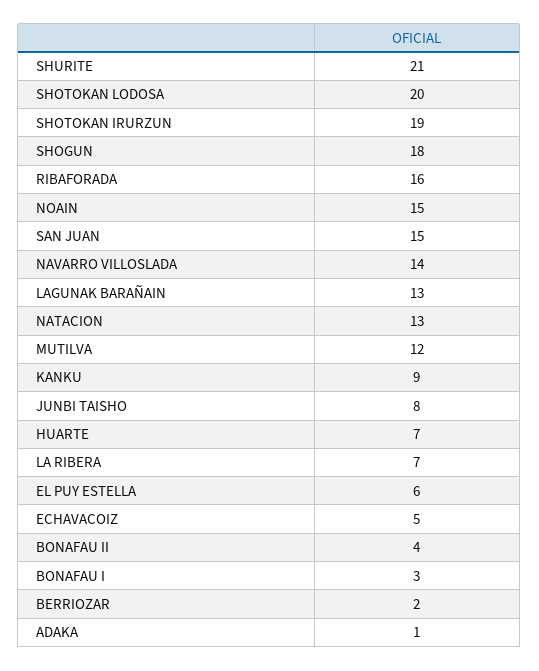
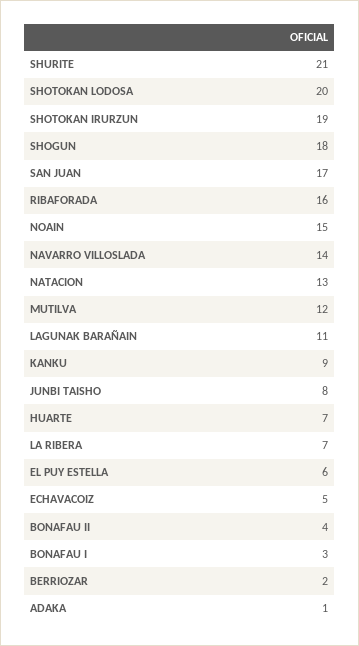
  {
    "SHURITE": 21,
    "SHOTOKAN LODOSA": 20,
    "SHOTOKAN IRURZUN": 19,
    "SHOGUN": 18,
    "RIBAFORADA": 16,
    "NOAIN": 15,
-   "SAN JUAN": 15,
+   "SAN JUAN": 17,
    "NAVARRO VILLOSLADA": 14,
-   "LAGUNAK BARAÑAIN": 13,
+   "LAGUNAK BARAÑAIN": 11,
    "NATACION": 13,
    "MUTILVA": 12,
    "KANKU": 9,
    "JUNBI TAISHO": 8,
    "HUARTE": 7,
    "LA RIBERA": 7,
    "EL PUY ESTELLA": 6,
    "ECHAVACOIZ": 5,
    "BONAFAU II": 4,
    "BONAFAU I": 3,
    "BERRIOZAR": 2,
    "ADAKA": 1
  }

